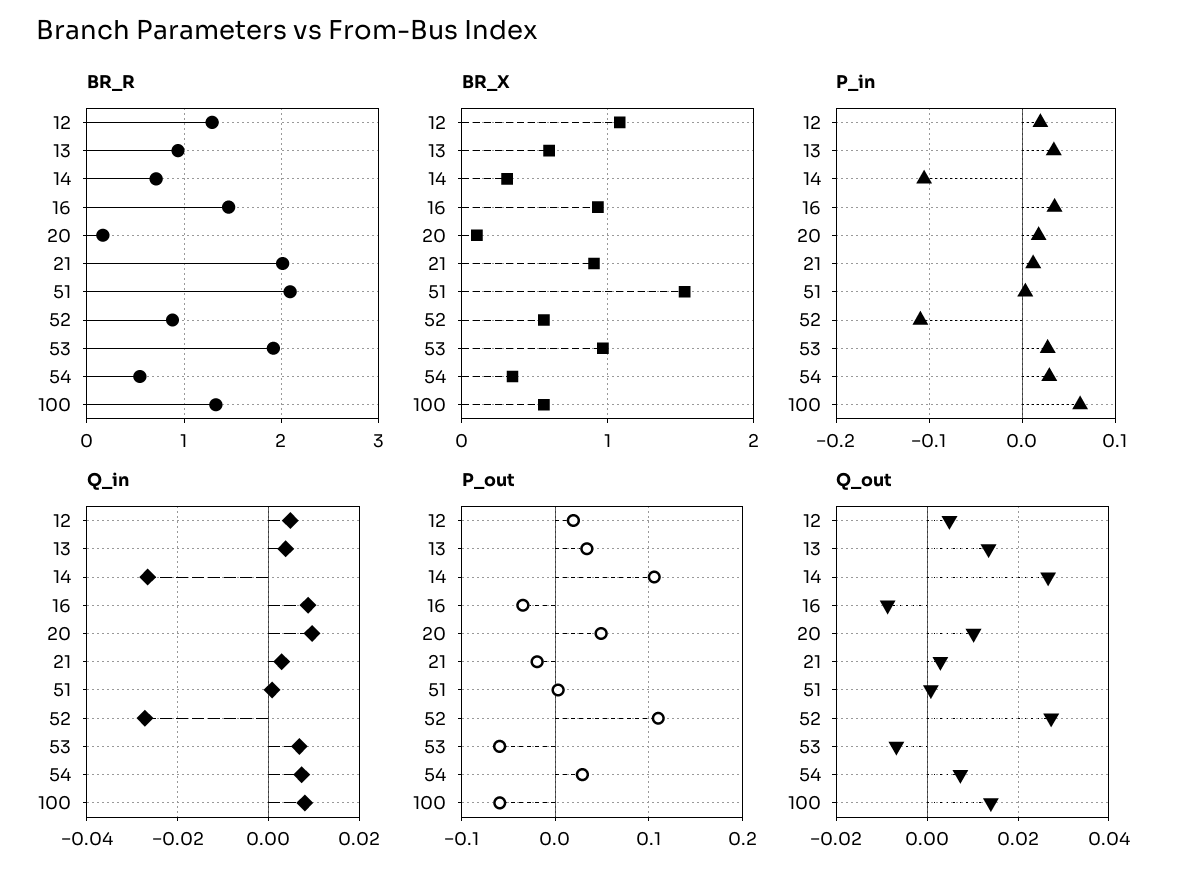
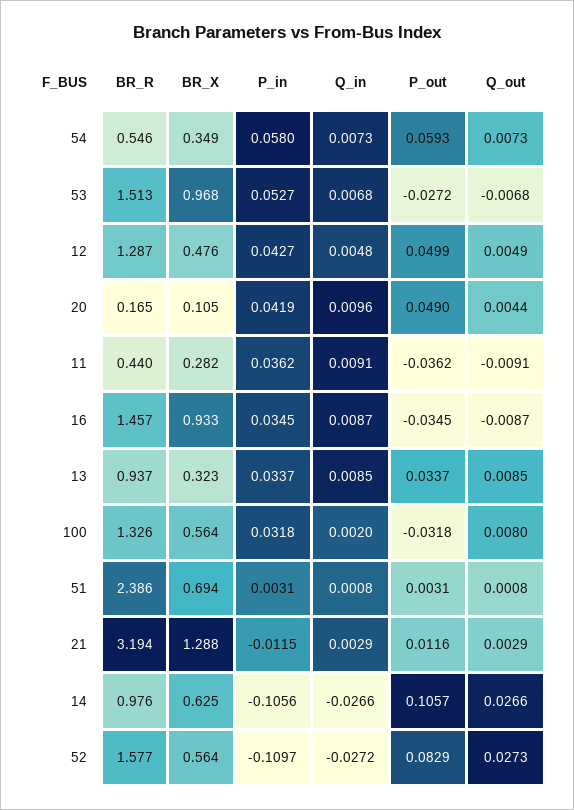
  {
    "BR_R": {
      "12": 1.287,
      "13": 0.937,
-     "14": 0.7,
+     "14": 0.976,
      "16": 1.457,
      "20": 0.165,
-     "21": 2,
+     "21": 3.194,
-     "51": 2.1,
+     "51": 2.386,
-     "52": 0.9,
+     "52": 1.577,
-     "53": 1.9,
+     "53": 1.513,
      "54": 0.546,
-     "100": 1.326
+     "100": 1.326,
+     "11": 0.44
    },
    "BR_X": {
-     "12": 1.1,
+     "12": 0.476,
-     "13": 0.6,
+     "13": 0.323,
-     "14": 0.3,
+     "14": 0.625,
      "16": 0.933,
      "20": 0.105,
-     "21": 0.9,
+     "21": 1.288,
-     "51": 1.5,
+     "51": 0.694,
      "52": 0.564,
      "53": 0.968,
      "54": 0.349,
-     "100": 0.564
+     "100": 0.564,
+     "11": 0.282
    },
    "P_in": {
-     "12": 0.02,
+     "12": 0.0427,
      "13": 0.0337,
      "14": -0.1056,
      "16": 0.0345,
-     "20": 0.02,
+     "20": 0.0419,
-     "21": 0.01,
+     "21": -0.0115,
      "51": 0.0031,
      "52": -0.1097,
-     "53": 0.03,
+     "53": 0.0527,
-     "54": 0.03,
+     "54": 0.058,
-     "100": 0.06
+     "100": 0.0318,
+     "11": 0.0362
    },
    "Q_in": {
      "12": 0.0048,
-     "13": 0.004,
+     "13": 0.0085,
      "14": -0.0266,
      "16": 0.0087,
      "20": 0.0096,
      "21": 0.0029,
      "51": 0.0008,
      "52": -0.0272,
      "53": 0.0068,
      "54": 0.0073,
-     "100": 0.008
+     "100": 0.002,
+     "11": 0.0091
    },
    "P_out": {
-     "12": 0.02,
+     "12": 0.0499,
      "13": 0.0337,
      "14": 0.1057,
      "16": -0.0345,
      "20": 0.049,
-     "21": -0.02,
+     "21": 0.0116,
      "51": 0.0031,
-     "52": 0.11,
+     "52": 0.0829,
-     "53": -0.06,
+     "53": -0.0272,
-     "54": 0.03,
+     "54": 0.0593,
-     "100": -0.06
+     "100": -0.0318,
+     "11": -0.0362
    },
    "Q_out": {
      "12": 0.0049,
-     "13": 0.014,
+     "13": 0.0085,
      "14": 0.0266,
      "16": -0.0087,
-     "20": 0.01,
+     "20": 0.0044,
      "21": 0.0029,
      "51": 0.0008,
      "52": 0.0273,
      "53": -0.0068,
      "54": 0.0073,
-     "100": 0.014
+     "100": 0.008,
+     "11": -0.0091
    }
  }

